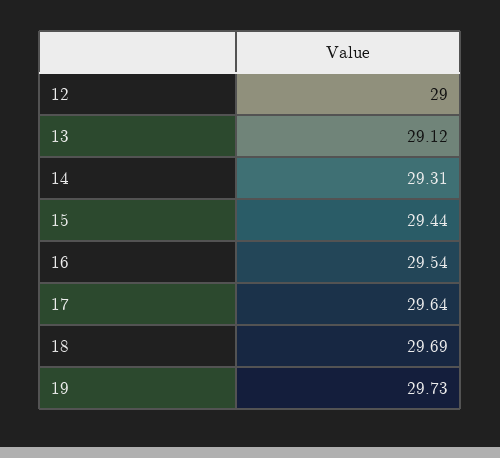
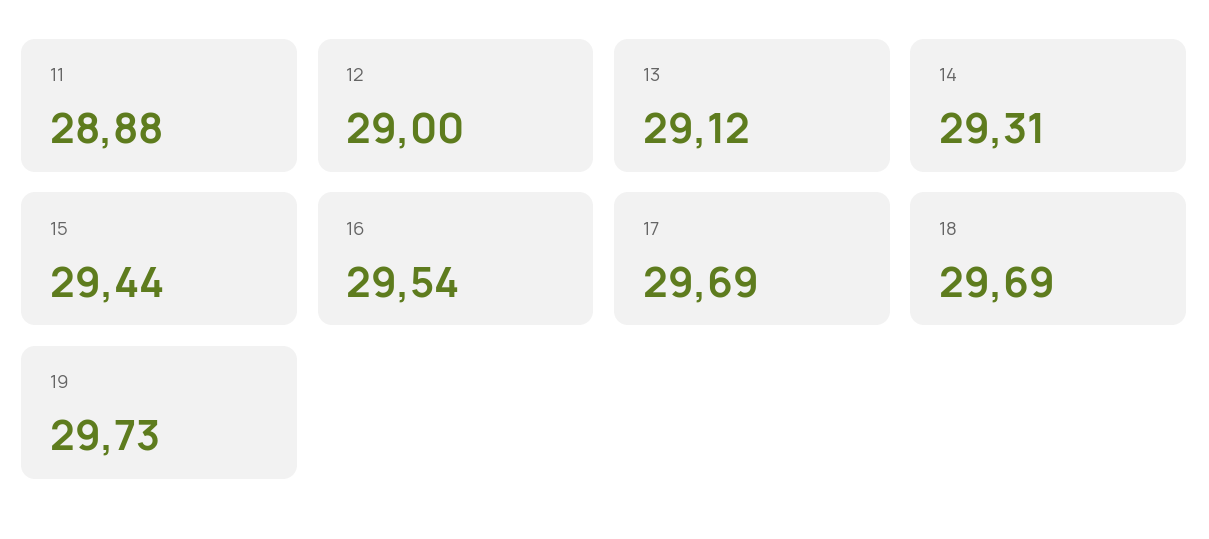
  {
    "12": 29,
    "13": 29.12,
    "14": 29.31,
    "15": 29.44,
    "16": 29.54,
-   "17": 29.64,
+   "17": 29.69,
    "18": 29.69,
-   "19": 29.73
+   "19": 29.73,
+   "11": 28.88
  }

